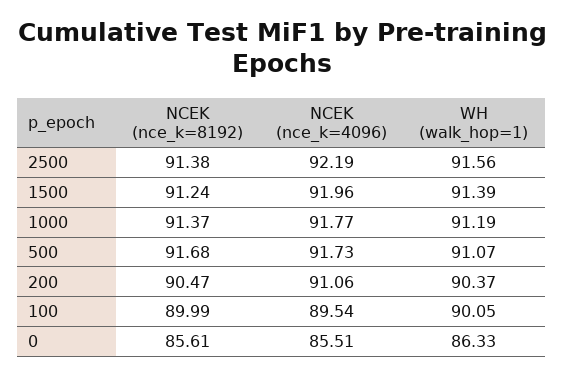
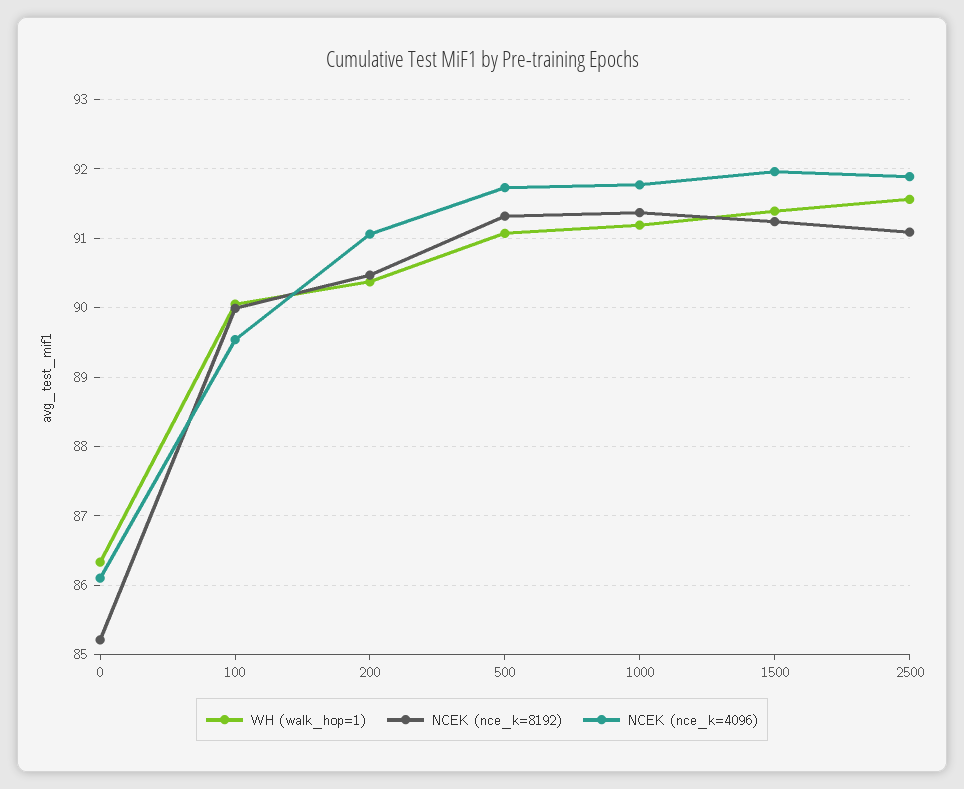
  {
    "NCEK (nce_k=8192)": {
-     "2500": 91.38,
+     "2500": 91.1,
      "1500": 91.24,
      "1000": 91.37,
-     "500": 91.68,
+     "500": 91.3,
      "200": 90.47,
      "100": 89.99,
-     "0": 85.61
+     "0": 85.2
    },
    "NCEK (nce_k=4096)": {
-     "2500": 92.19,
+     "2500": 91.9,
      "1500": 91.96,
      "1000": 91.77,
      "500": 91.73,
      "200": 91.06,
      "100": 89.54,
-     "0": 85.51
+     "0": 86.1
    },
    "WH (walk_hop=1)": {
      "2500": 91.56,
      "1500": 91.39,
      "1000": 91.19,
      "500": 91.07,
      "200": 90.37,
      "100": 90.05,
      "0": 86.33
    }
  }

